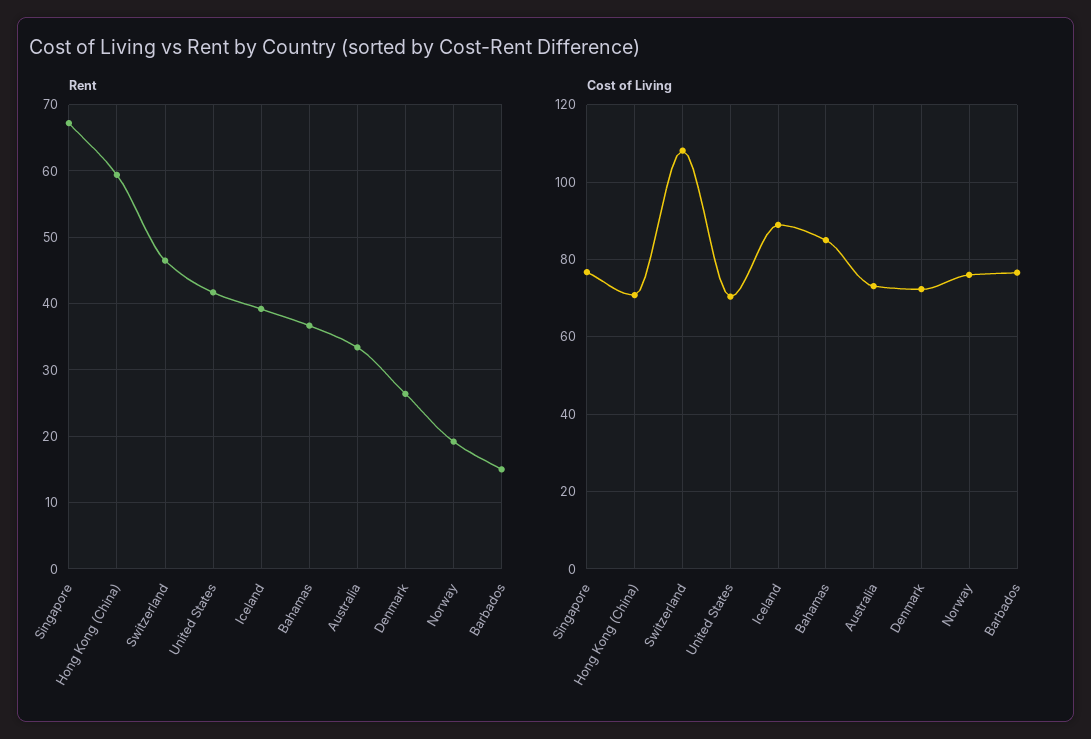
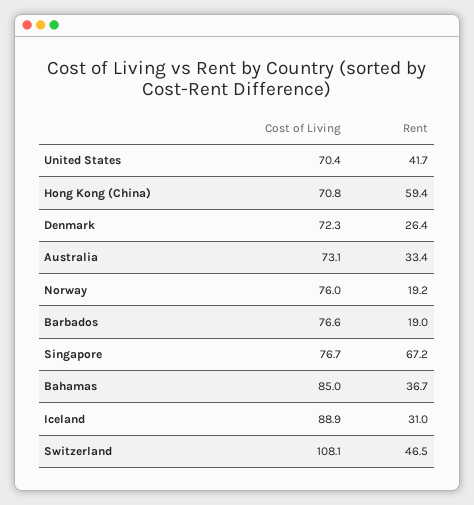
  {
    "Rent": {
      "Singapore": 67.2,
      "Hong Kong (China)": 59.4,
      "Switzerland": 46.5,
      "United States": 41.7,
-     "Iceland": 39,
+     "Iceland": 31,
      "Bahamas": 36.7,
      "Australia": 33.4,
      "Denmark": 26.4,
      "Norway": 19.2,
-     "Barbados": 15
+     "Barbados": 19
    },
    "Cost of Living": {
      "Singapore": 76.7,
      "Hong Kong (China)": 70.8,
      "Switzerland": 108.1,
      "United States": 70.4,
      "Iceland": 88.9,
      "Bahamas": 85,
      "Australia": 73.1,
      "Denmark": 72.3,
      "Norway": 76,
      "Barbados": 76.6
    }
  }

